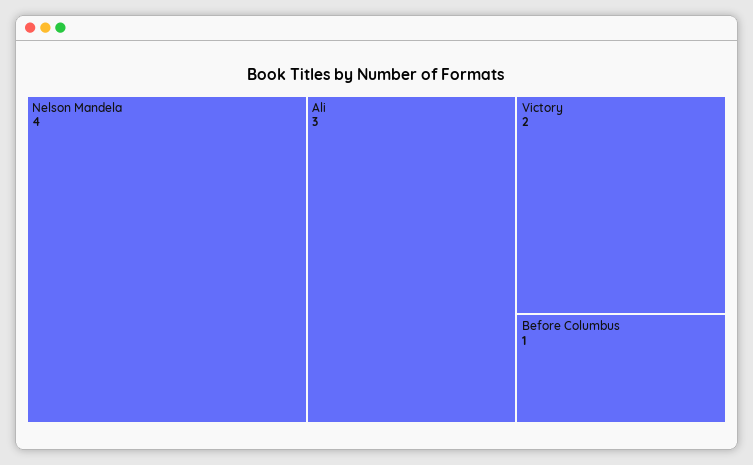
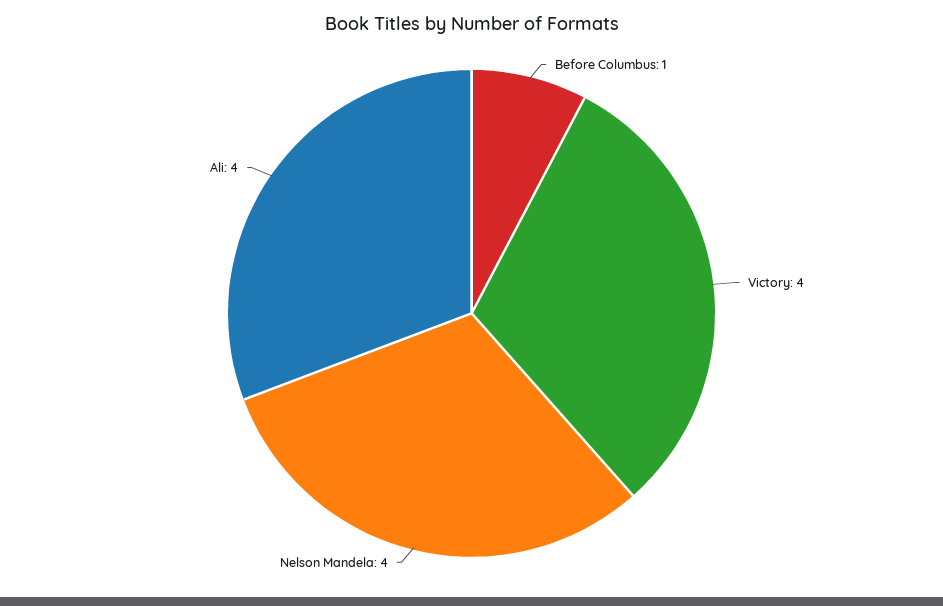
  {
    "Nelson Mandela": 4,
-   "Ali": 3,
+   "Ali": 4,
-   "Victory": 2,
+   "Victory": 4,
    "Before Columbus": 1
  }

